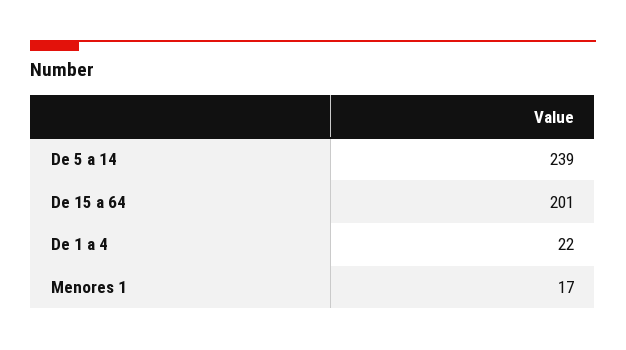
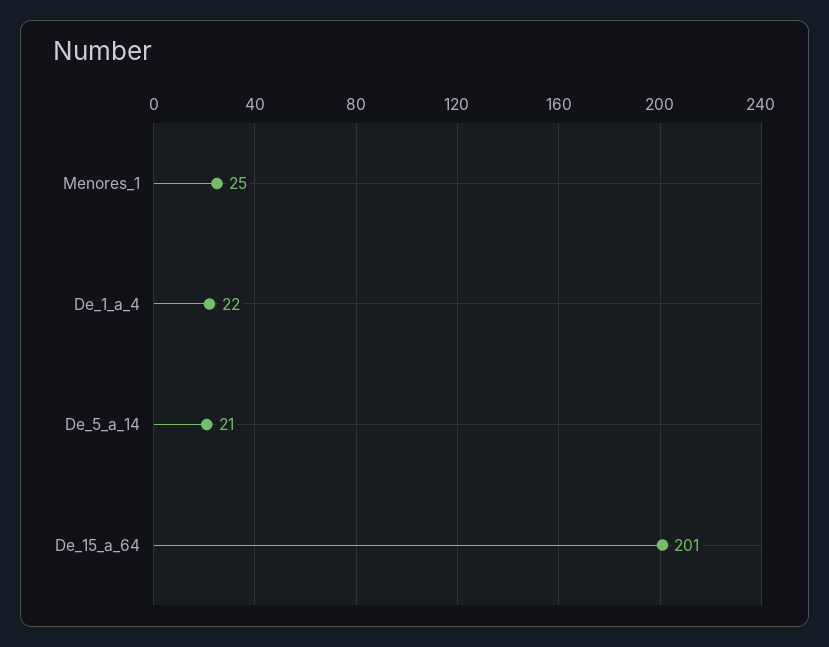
  {
-   "De 5 a 14": 239,
+   "De 5 a 14": 21,
    "De 15 a 64": 201,
    "De 1 a 4": 22,
-   "Menores 1": 17
+   "Menores 1": 25
  }

